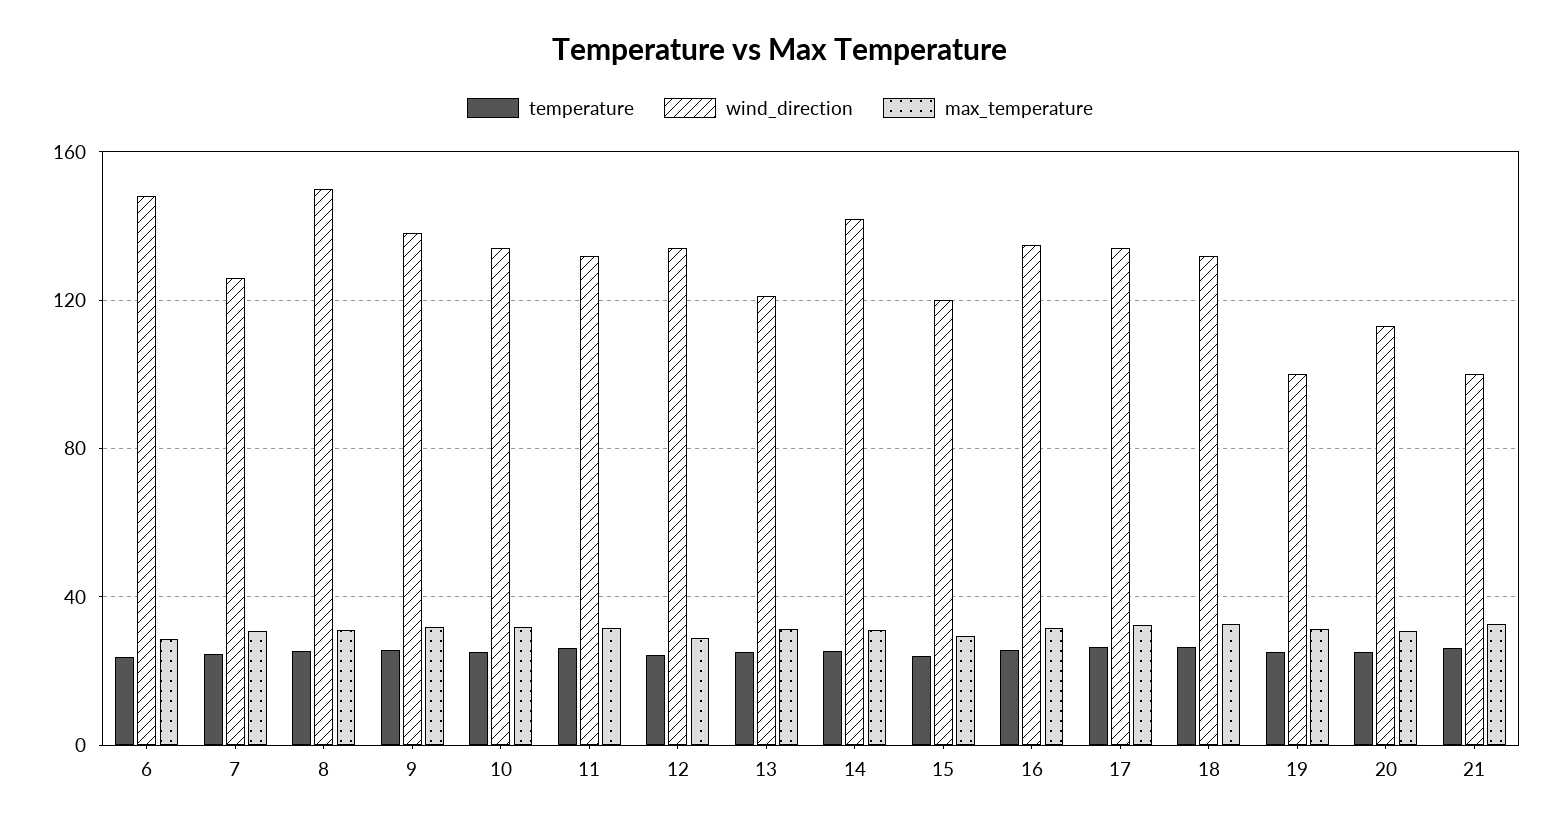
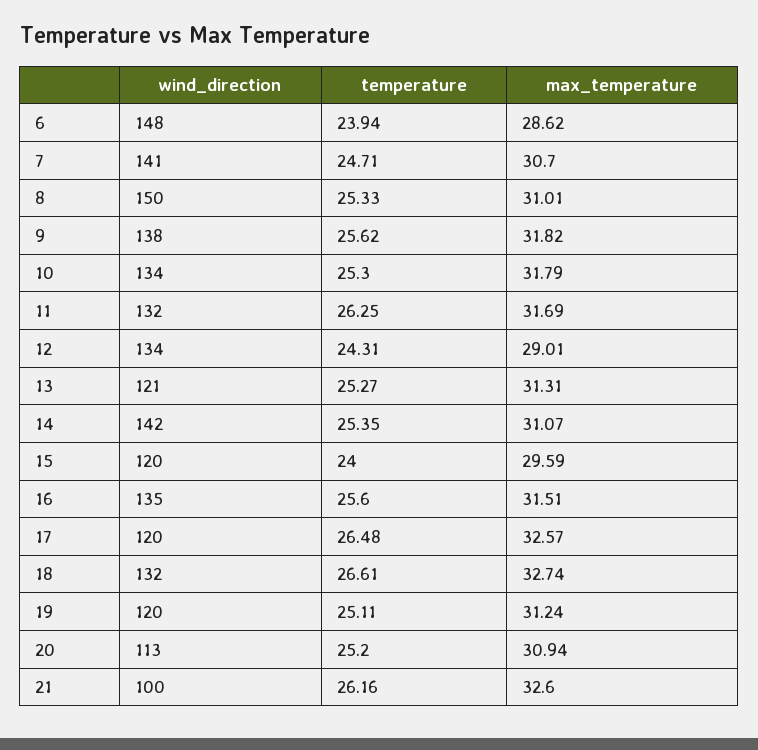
  {
    "temperature": {
      "6": 23.94,
      "7": 24.71,
      "8": 25.33,
      "9": 25.62,
      "10": 25.3,
      "11": 26.25,
      "12": 24.31,
      "13": 25.27,
      "14": 25.35,
      "15": 24,
      "16": 25.6,
      "17": 26.48,
      "18": 26.61,
      "19": 25.11,
      "20": 25.2,
      "21": 26.16
    },
    "wind_direction": {
      "6": 148,
-     "7": 125,
+     "7": 141,
      "8": 150,
      "9": 138,
      "10": 134,
      "11": 132,
      "12": 134,
      "13": 121,
      "14": 142,
      "15": 120,
      "16": 135,
-     "17": 135,
+     "17": 120,
      "18": 132,
-     "19": 100,
+     "19": 120,
      "20": 113,
      "21": 100
    },
    "max_temperature": {
      "6": 28.62,
      "7": 30.7,
      "8": 31.01,
      "9": 31.82,
      "10": 31.79,
      "11": 31.69,
      "12": 29.01,
      "13": 31.31,
      "14": 31.07,
      "15": 29.59,
      "16": 31.51,
      "17": 32.57,
      "18": 32.74,
      "19": 31.24,
      "20": 30.94,
      "21": 32.6
    }
  }

